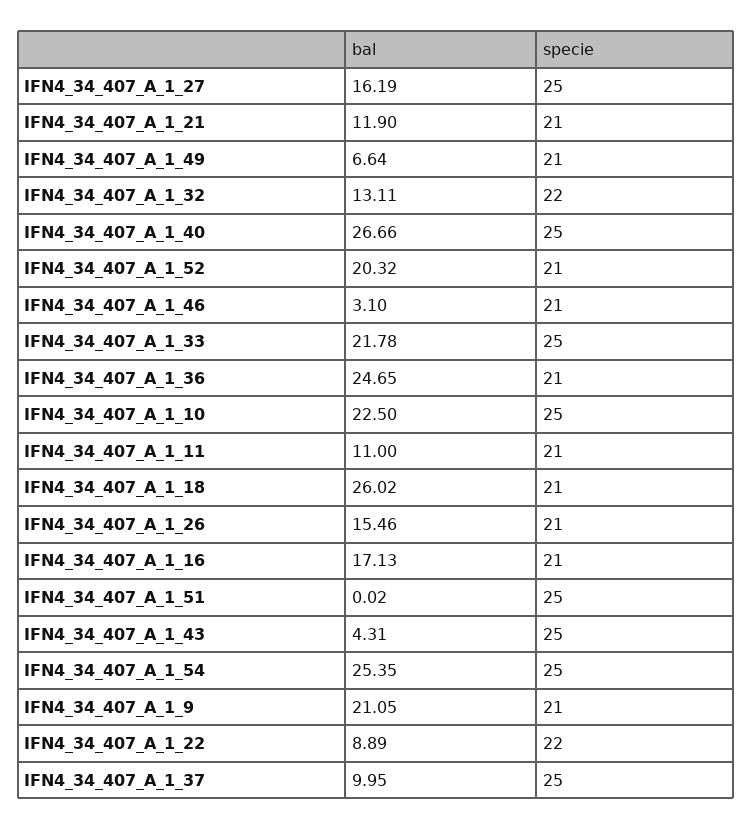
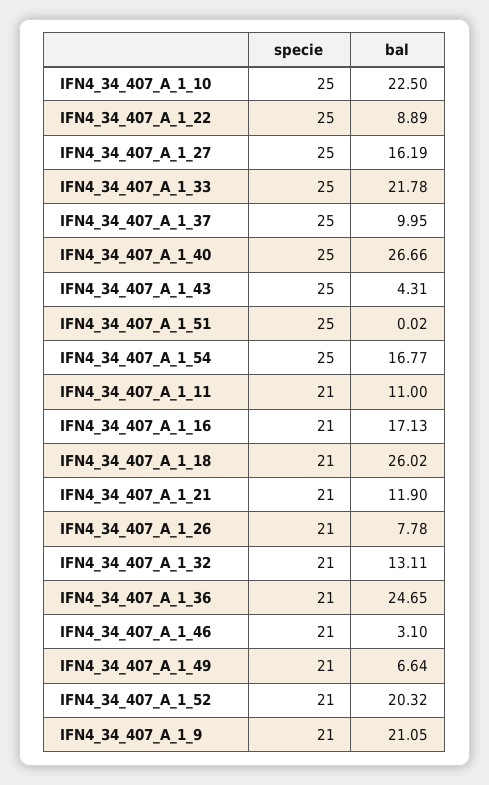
  {
    "bal": {
      "IFN4_34_407_A_1_27": 16.19,
      "IFN4_34_407_A_1_21": 11.9,
      "IFN4_34_407_A_1_49": 6.64,
      "IFN4_34_407_A_1_32": 13.11,
      "IFN4_34_407_A_1_40": 26.66,
      "IFN4_34_407_A_1_52": 20.32,
      "IFN4_34_407_A_1_46": 3.1,
      "IFN4_34_407_A_1_33": 21.78,
      "IFN4_34_407_A_1_36": 24.65,
      "IFN4_34_407_A_1_10": 22.5,
      "IFN4_34_407_A_1_11": 11,
      "IFN4_34_407_A_1_18": 26.02,
-     "IFN4_34_407_A_1_26": 15.46,
+     "IFN4_34_407_A_1_26": 7.78,
      "IFN4_34_407_A_1_16": 17.13,
      "IFN4_34_407_A_1_51": 0.02,
      "IFN4_34_407_A_1_43": 4.31,
-     "IFN4_34_407_A_1_54": 25.35,
+     "IFN4_34_407_A_1_54": 16.77,
      "IFN4_34_407_A_1_9": 21.05,
      "IFN4_34_407_A_1_22": 8.89,
      "IFN4_34_407_A_1_37": 9.95
    },
    "specie": {
      "IFN4_34_407_A_1_27": 25,
      "IFN4_34_407_A_1_21": 21,
      "IFN4_34_407_A_1_49": 21,
-     "IFN4_34_407_A_1_32": 22,
+     "IFN4_34_407_A_1_32": 21,
      "IFN4_34_407_A_1_40": 25,
      "IFN4_34_407_A_1_52": 21,
      "IFN4_34_407_A_1_46": 21,
      "IFN4_34_407_A_1_33": 25,
      "IFN4_34_407_A_1_36": 21,
      "IFN4_34_407_A_1_10": 25,
      "IFN4_34_407_A_1_11": 21,
      "IFN4_34_407_A_1_18": 21,
      "IFN4_34_407_A_1_26": 21,
      "IFN4_34_407_A_1_16": 21,
      "IFN4_34_407_A_1_51": 25,
      "IFN4_34_407_A_1_43": 25,
      "IFN4_34_407_A_1_54": 25,
      "IFN4_34_407_A_1_9": 21,
-     "IFN4_34_407_A_1_22": 22,
+     "IFN4_34_407_A_1_22": 25,
      "IFN4_34_407_A_1_37": 25
    }
  }

